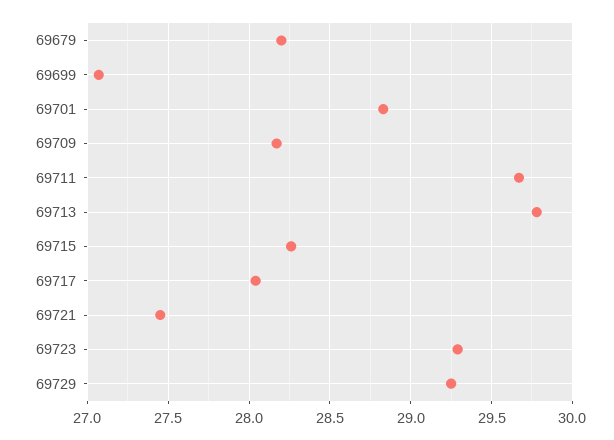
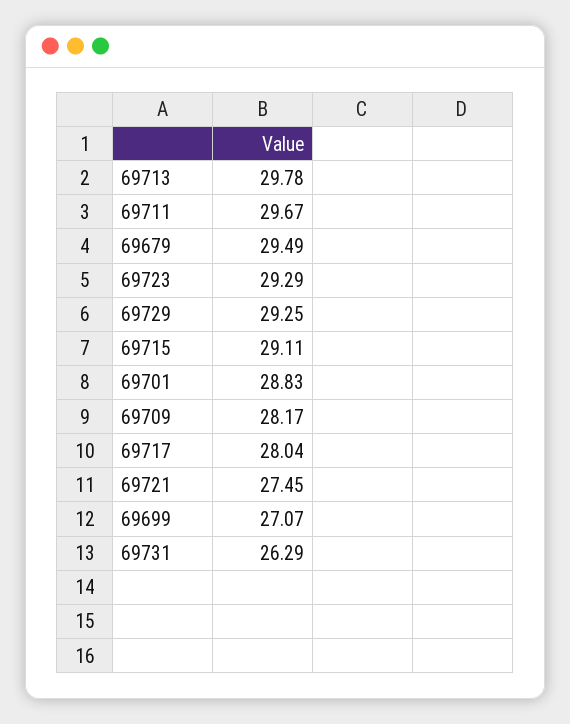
  {
-   "69679": 28.2,
+   "69679": 29.49,
    "69699": 27.07,
    "69701": 28.83,
    "69709": 28.17,
    "69711": 29.67,
    "69713": 29.78,
-   "69715": 28.25,
+   "69715": 29.11,
    "69717": 28.04,
    "69721": 27.45,
    "69723": 29.29,
-   "69729": 29.25
+   "69729": 29.25,
+   "69731": 26.29
  }

